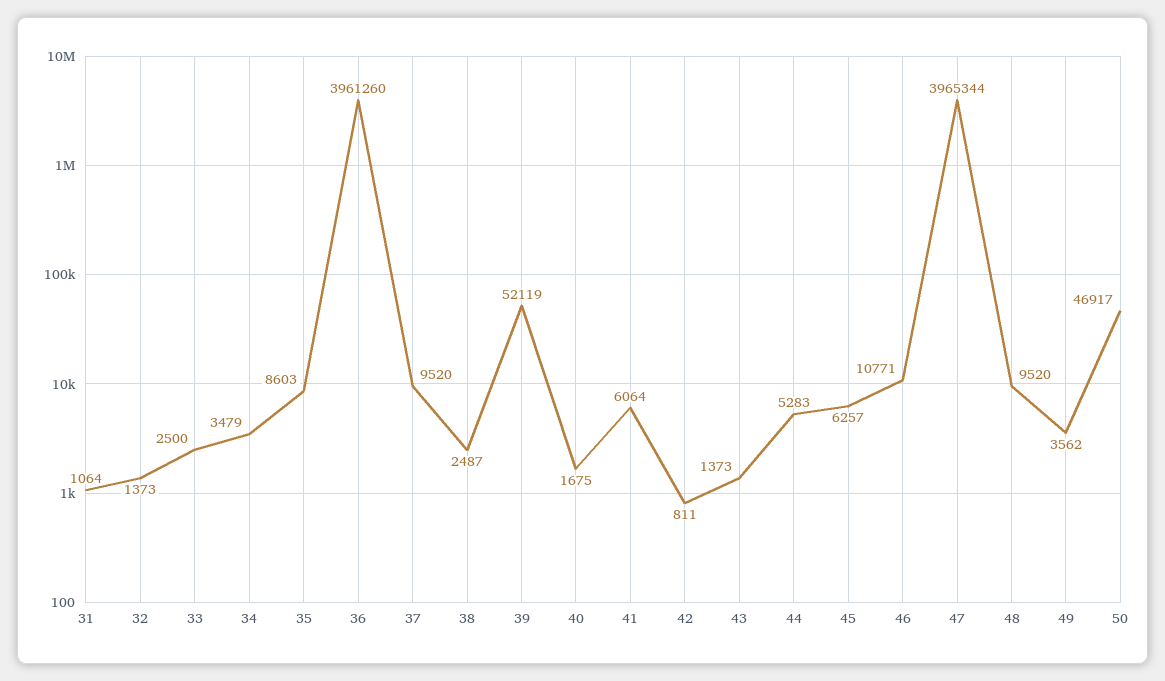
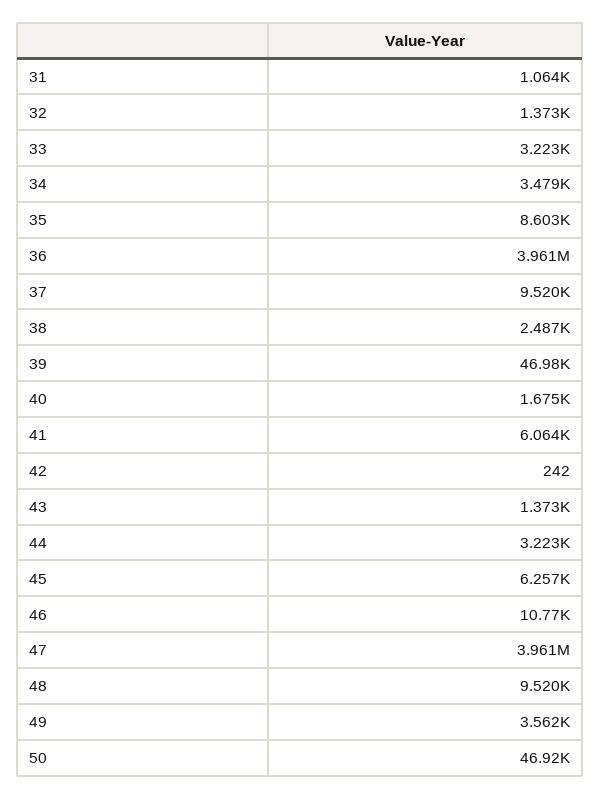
  {
    "31": 1064,
    "32": 1373,
-   "33": 2500,
+   "33": 3223,
    "34": 3479,
    "35": 8603,
    "36": 3961260,
    "37": 9520,
    "38": 2487,
-   "39": 52119,
+   "39": 46980,
    "40": 1675,
    "41": 6064,
-   "42": 811,
+   "42": 242,
    "43": 1373,
-   "44": 5283,
+   "44": 3223,
    "45": 6257,
    "46": 10771,
-   "47": 3965344,
+   "47": 3961000,
    "48": 9520,
    "49": 3562,
    "50": 46917
  }

